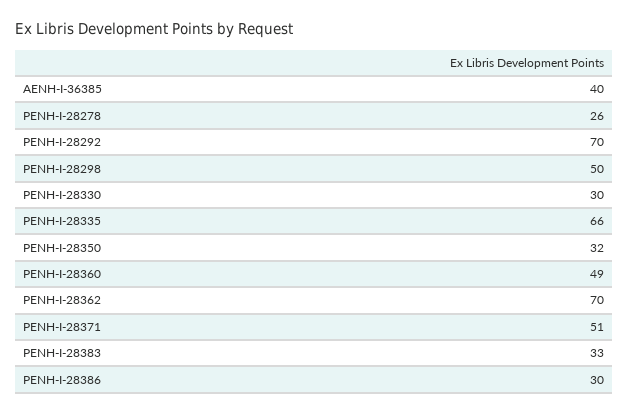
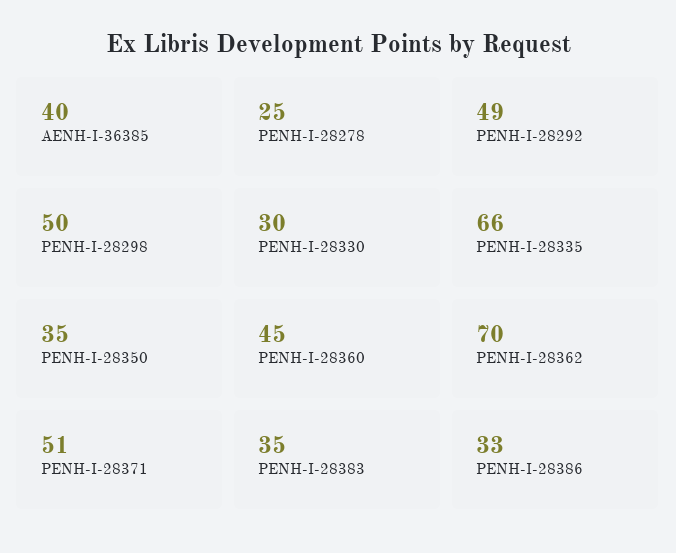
  {
    "AENH-I-36385": 40,
-   "PENH-I-28278": 26,
+   "PENH-I-28278": 25,
-   "PENH-I-28292": 70,
+   "PENH-I-28292": 49,
    "PENH-I-28298": 50,
    "PENH-I-28330": 30,
    "PENH-I-28335": 66,
-   "PENH-I-28350": 32,
+   "PENH-I-28350": 35,
-   "PENH-I-28360": 49,
+   "PENH-I-28360": 45,
    "PENH-I-28362": 70,
    "PENH-I-28371": 51,
-   "PENH-I-28383": 33,
+   "PENH-I-28383": 35,
-   "PENH-I-28386": 30
+   "PENH-I-28386": 33
  }

